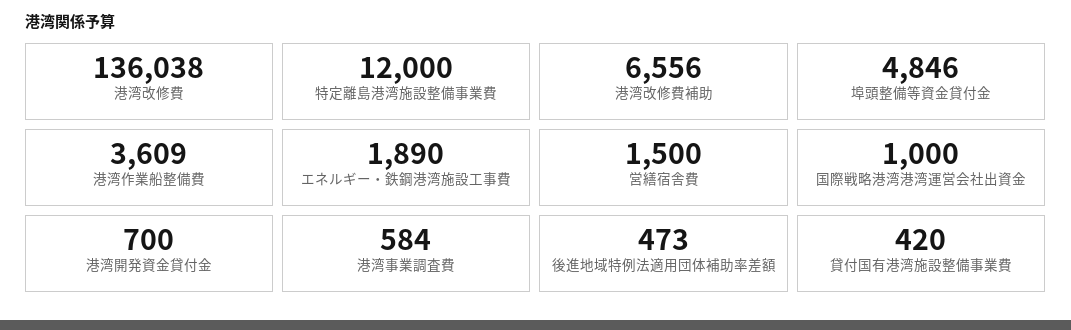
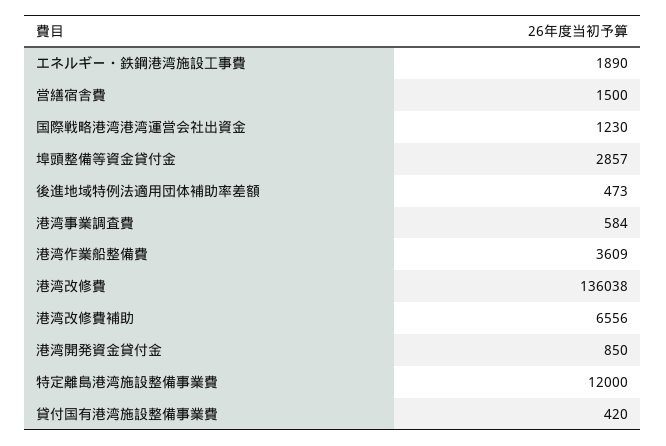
  {
    "港湾改修費": 136038,
    "特定離島港湾施設整備事業費": 12000,
    "港湾改修費補助": 6556,
-   "埠頭整備等資金貸付金": 4846,
+   "埠頭整備等資金貸付金": 2857,
    "港湾作業船整備費": 3609,
    "エネルギー・鉄鋼港湾施設工事費": 1890,
    "営繕宿舎費": 1500,
-   "国際戦略港湾港湾運営会社出資金": 1000,
+   "国際戦略港湾港湾運営会社出資金": 1230,
-   "港湾開発資金貸付金": 700,
+   "港湾開発資金貸付金": 850,
    "港湾事業調査費": 584,
    "後進地域特例法適用団体補助率差額": 473,
    "貸付国有港湾施設整備事業費": 420
  }

